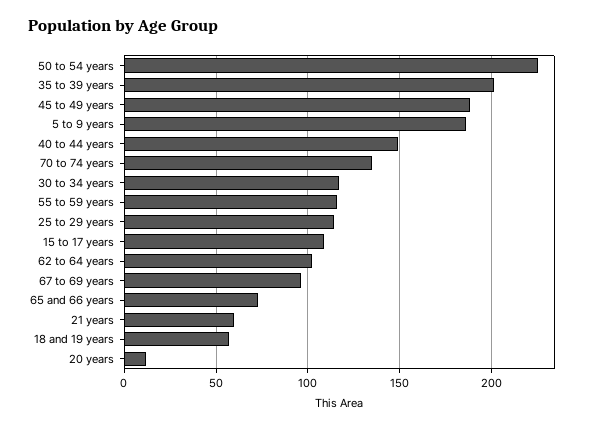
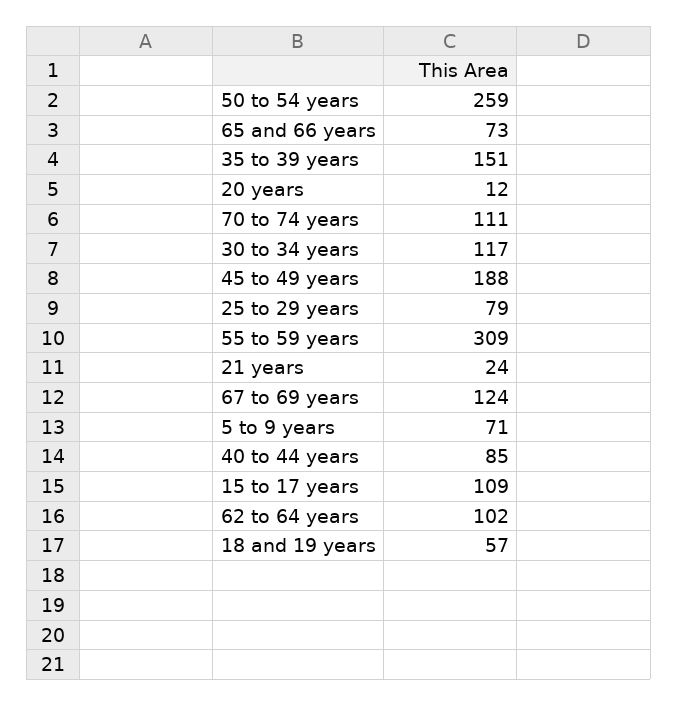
  {
-   "50 to 54 years": 225,
+   "50 to 54 years": 259,
-   "35 to 39 years": 200,
+   "35 to 39 years": 151,
    "45 to 49 years": 188,
-   "5 to 9 years": 185,
+   "5 to 9 years": 71,
-   "40 to 44 years": 150,
+   "40 to 44 years": 85,
-   "70 to 74 years": 135,
+   "70 to 74 years": 111,
    "30 to 34 years": 117,
-   "55 to 59 years": 115,
+   "55 to 59 years": 309,
-   "25 to 29 years": 115,
+   "25 to 29 years": 79,
    "15 to 17 years": 109,
    "62 to 64 years": 102,
-   "67 to 69 years": 95,
+   "67 to 69 years": 124,
    "65 and 66 years": 73,
-   "21 years": 60,
+   "21 years": 24,
    "18 and 19 years": 57,
    "20 years": 12
  }

